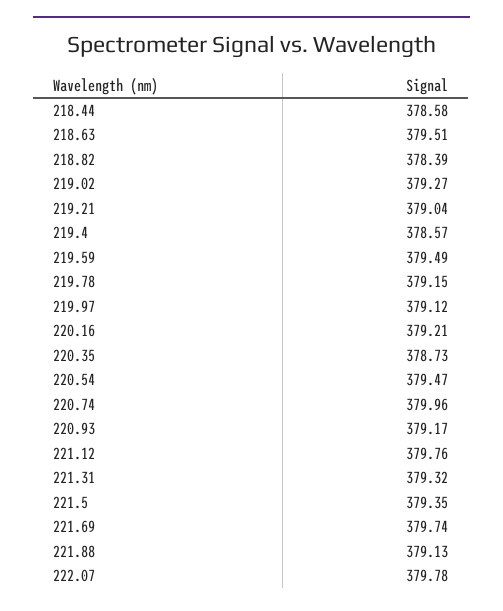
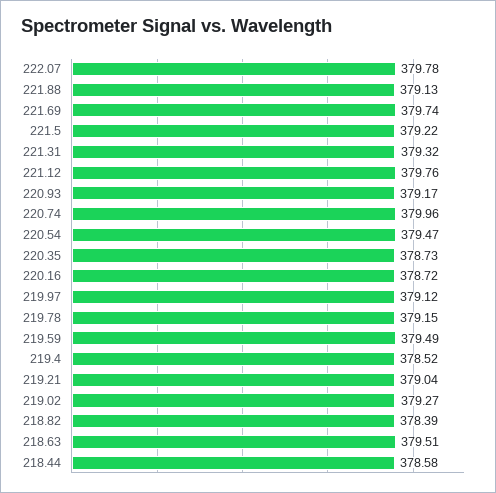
  {
    "218.44": 378.58,
    "218.63": 379.51,
    "218.82": 378.39,
    "219.02": 379.27,
    "219.21": 379.04,
-   "219.4": 378.57,
+   "219.4": 378.52,
    "219.59": 379.49,
    "219.78": 379.15,
    "219.97": 379.12,
-   "220.16": 379.21,
+   "220.16": 378.72,
    "220.35": 378.73,
    "220.54": 379.47,
    "220.74": 379.96,
    "220.93": 379.17,
    "221.12": 379.76,
    "221.31": 379.32,
-   "221.5": 379.35,
+   "221.5": 379.22,
    "221.69": 379.74,
    "221.88": 379.13,
    "222.07": 379.78
  }

